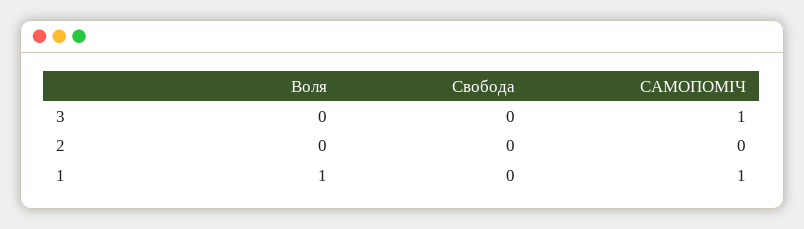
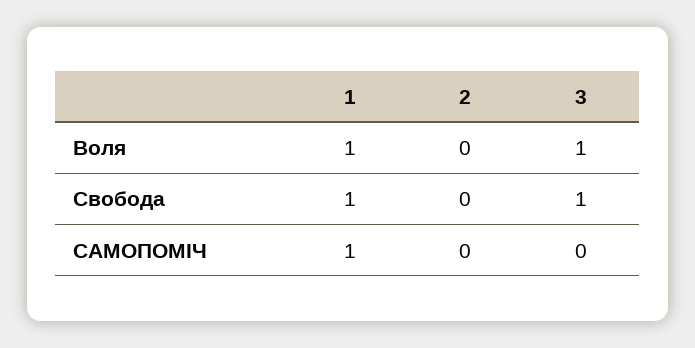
  {
    "Воля": {
-     "3": 0,
+     "3": 1,
      "2": 0,
      "1": 1
    },
    "Свобода": {
-     "3": 0,
+     "3": 1,
      "2": 0,
-     "1": 0
+     "1": 1
    },
    "САМОПОМІЧ": {
-     "3": 1,
+     "3": 0,
      "2": 0,
      "1": 1
    }
  }

